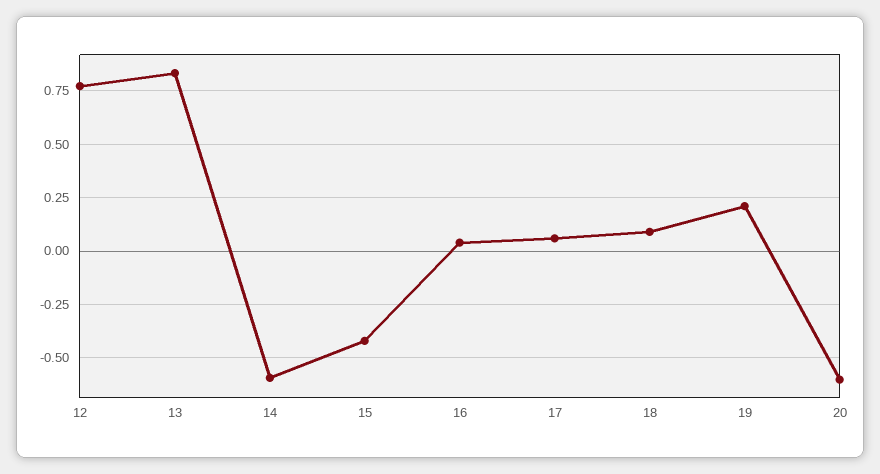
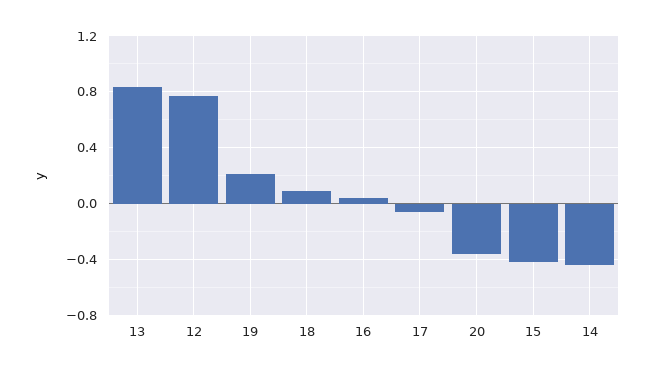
  {
    "12": 0.75,
    "13": 0.85,
-   "14": -0.6,
+   "14": -0.45,
    "15": -0.4,
    "16": 0.05,
-   "17": 0.05,
+   "17": -0.05,
    "18": 0.1,
    "19": 0.2,
-   "20": -0.6
+   "20": -0.35
  }

